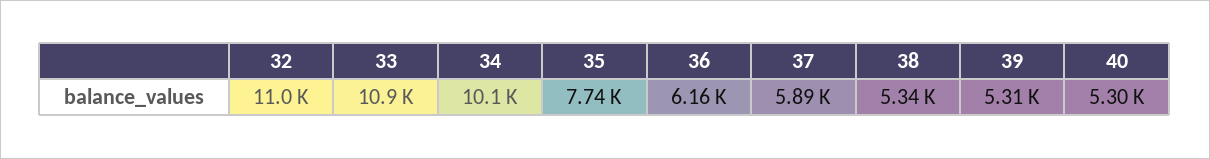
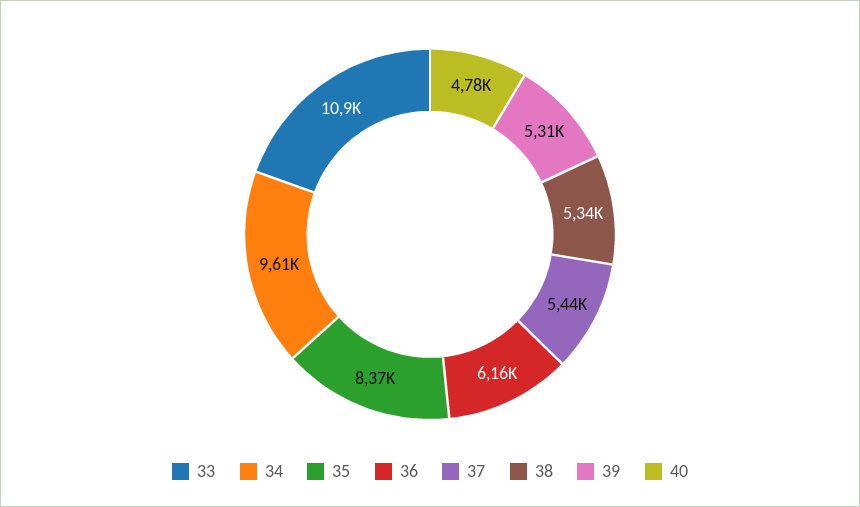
  {
-   "32": 11000,
    "33": 10900,
-   "34": 10100,
+   "34": 9610,
-   "35": 7740,
+   "35": 8370,
    "36": 6160,
-   "37": 5890,
+   "37": 5440,
    "38": 5340,
    "39": 5310,
-   "40": 5300
+   "40": 4780
  }

